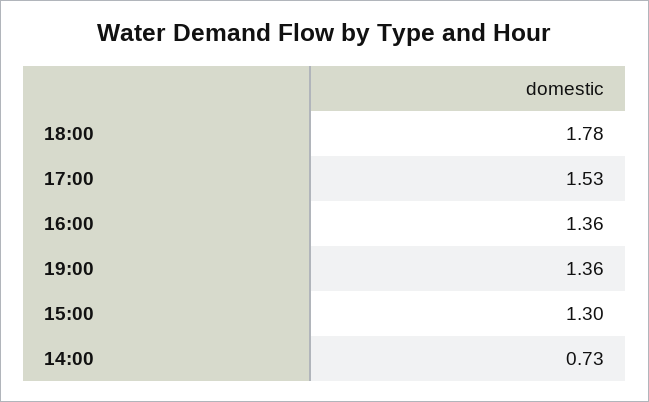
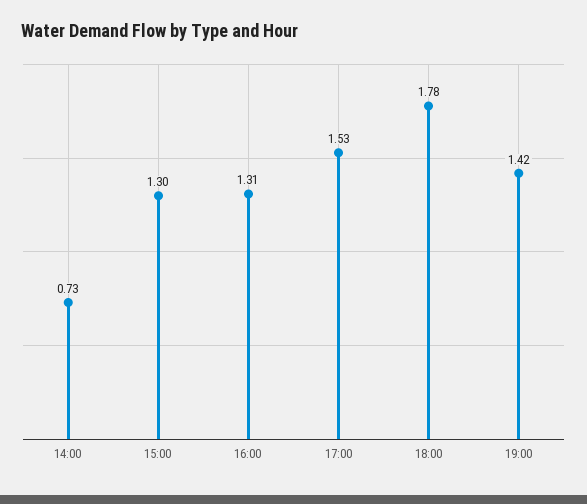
  {
    "18:00": 1.78,
    "17:00": 1.53,
-   "16:00": 1.36,
+   "16:00": 1.31,
-   "19:00": 1.36,
+   "19:00": 1.42,
    "15:00": 1.3,
    "14:00": 0.73
  }

